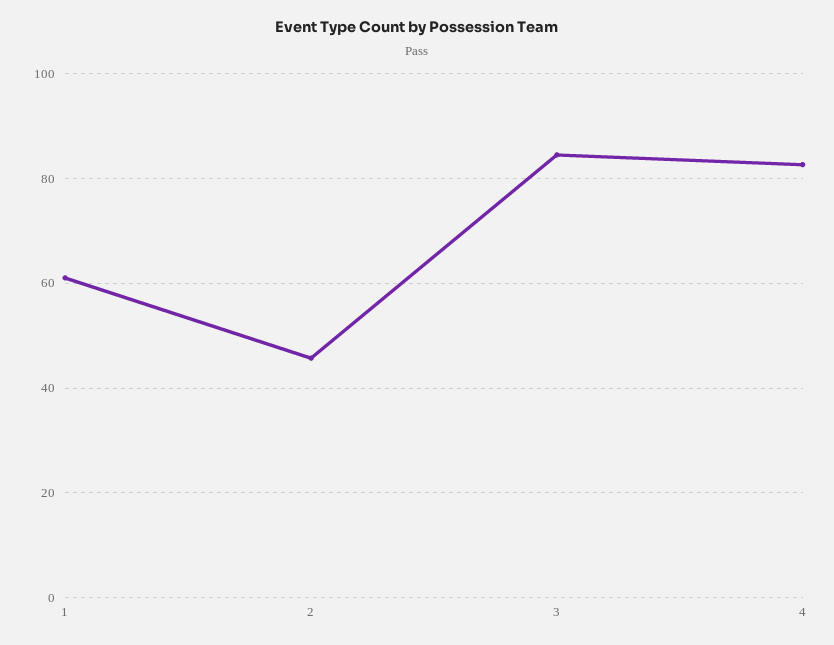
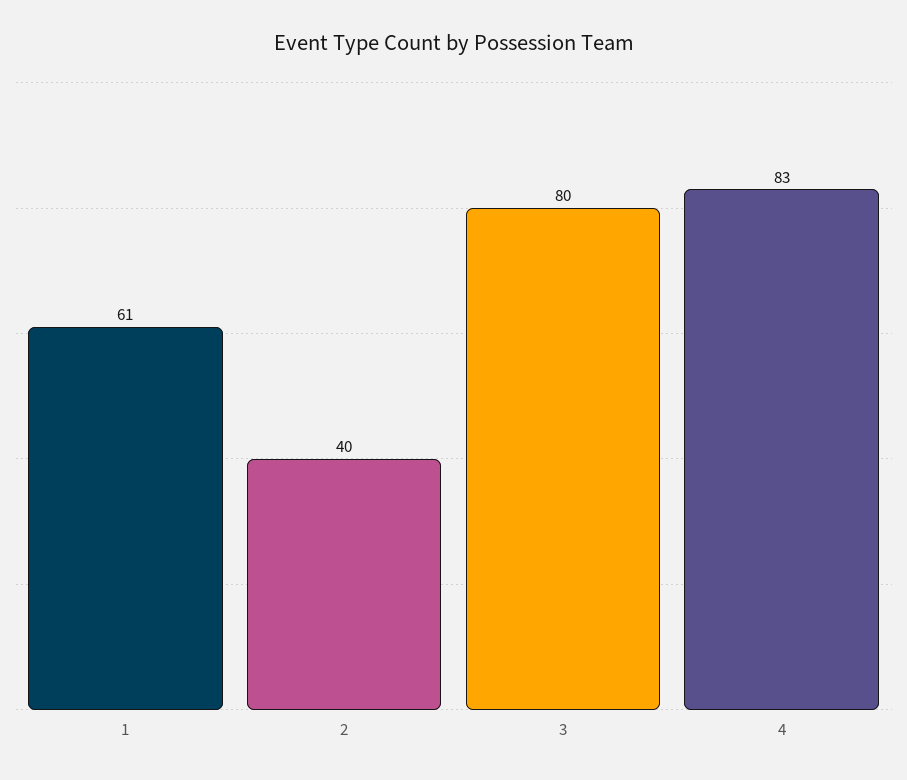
  {
    "1": 61,
-   "2": 46,
+   "2": 40,
-   "3": 84,
+   "3": 80,
    "4": 83
  }

